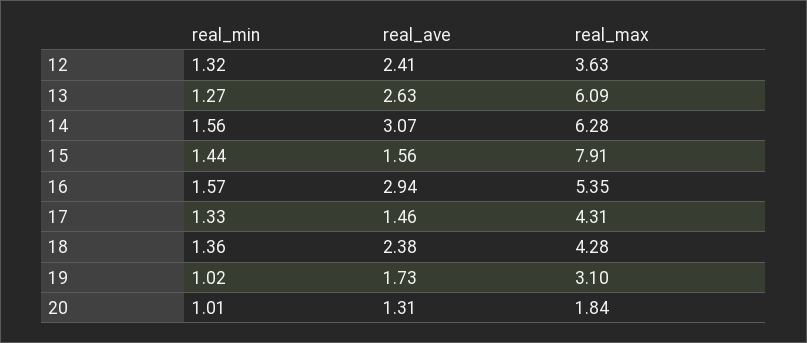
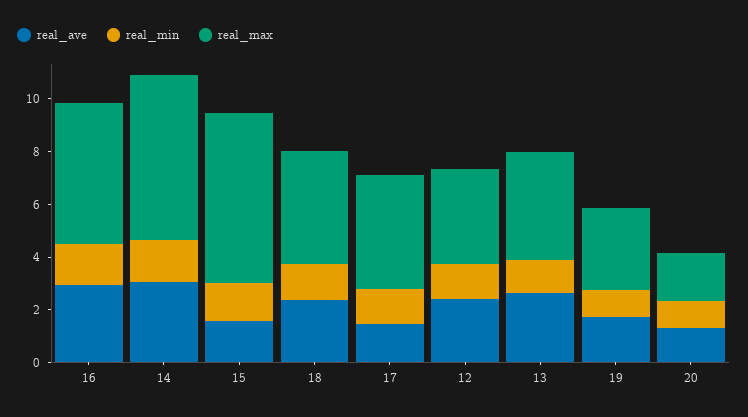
  {
    "real_min": {
      "12": 1.32,
      "13": 1.27,
      "14": 1.56,
      "15": 1.44,
      "16": 1.57,
      "17": 1.33,
      "18": 1.36,
      "19": 1.02,
      "20": 1.01
    },
    "real_ave": {
      "12": 2.41,
      "13": 2.63,
      "14": 3.07,
      "15": 1.56,
      "16": 2.94,
      "17": 1.46,
      "18": 2.38,
      "19": 1.73,
      "20": 1.31
    },
    "real_max": {
      "12": 3.63,
-     "13": 6.09,
+     "13": 4,
      "14": 6.28,
-     "15": 7.91,
+     "15": 6.5,
      "16": 5.35,
      "17": 4.31,
      "18": 4.28,
      "19": 3.1,
      "20": 1.84
    }
  }

